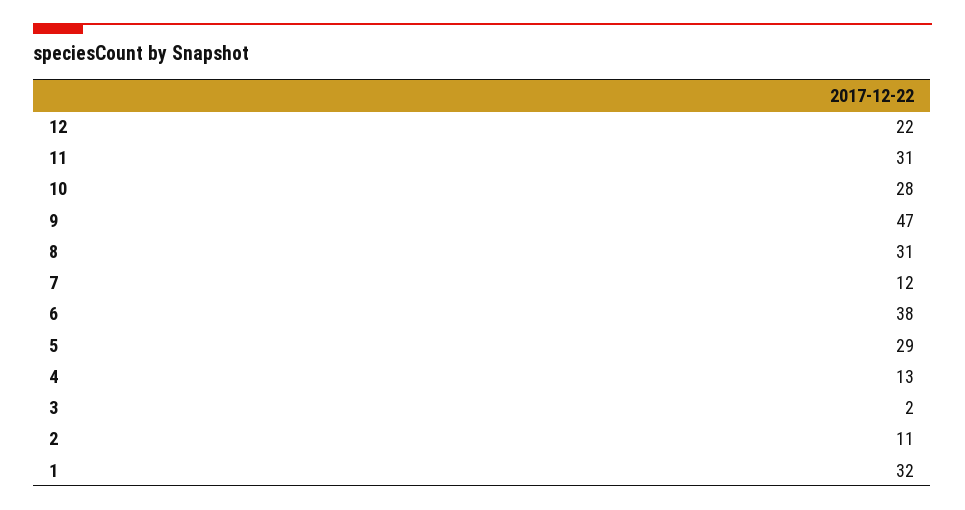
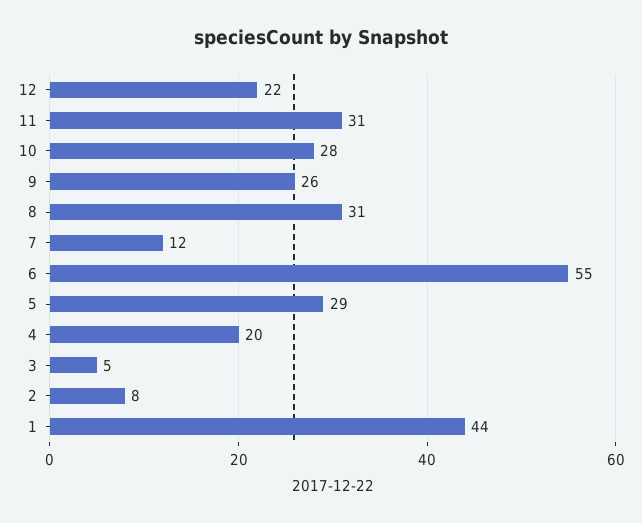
  {
    "12": 22,
    "11": 31,
    "10": 28,
-   "9": 47,
+   "9": 26,
    "8": 31,
    "7": 12,
-   "6": 38,
+   "6": 55,
    "5": 29,
-   "4": 13,
+   "4": 20,
-   "3": 2,
+   "3": 5,
-   "2": 11,
+   "2": 8,
-   "1": 32
+   "1": 44
  }

